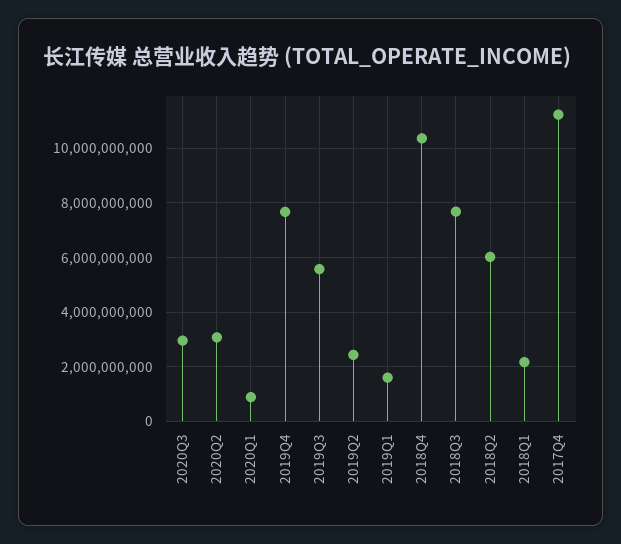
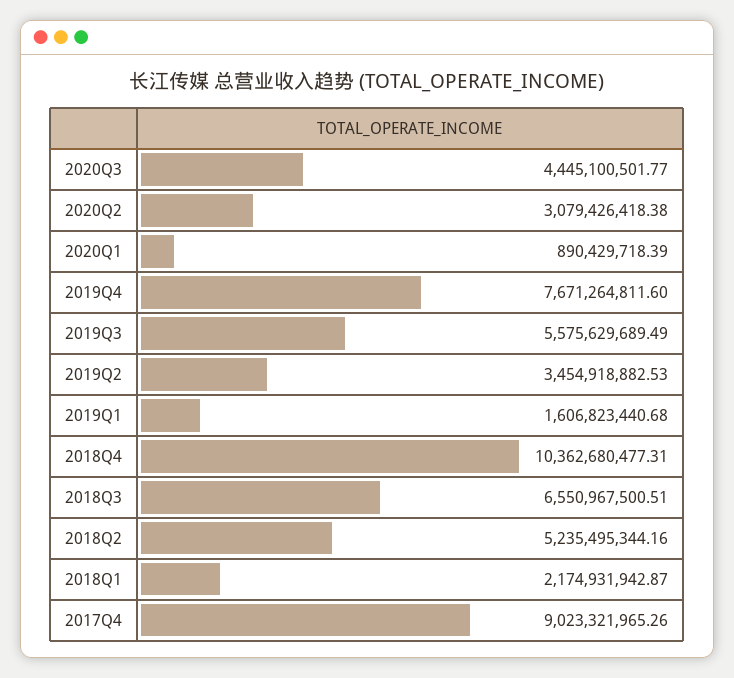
  {
-   "2020Q3": 3000000000,
+   "2020Q3": 4445100501.77,
    "2020Q2": 3079426418.38,
    "2020Q1": 890429718.39,
    "2019Q4": 7671264811.6,
    "2019Q3": 5575629689.49,
-   "2019Q2": 2500000000,
+   "2019Q2": 3454918882.53,
    "2019Q1": 1606823440.68,
    "2018Q4": 10362680477.31,
-   "2018Q3": 7750000000,
+   "2018Q3": 6550967500.51,
-   "2018Q2": 6000000000,
+   "2018Q2": 5235495344.16,
    "2018Q1": 2174931942.87,
-   "2017Q4": 11250000000
+   "2017Q4": 9023321965.26
  }

